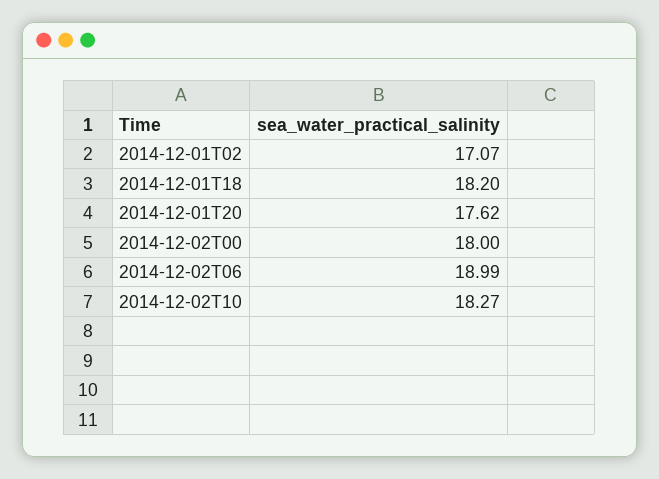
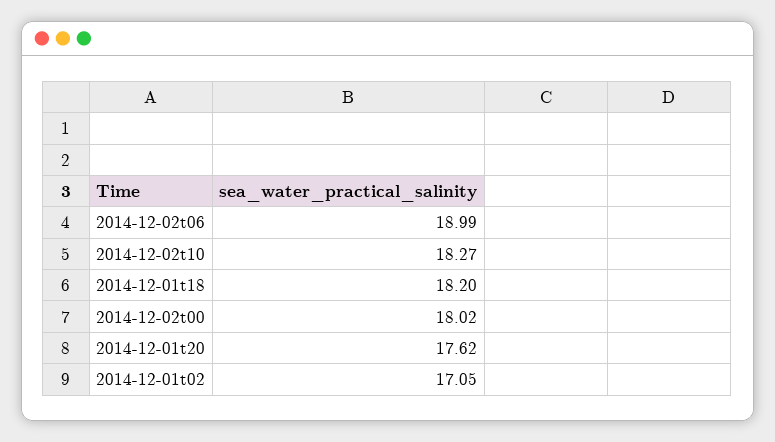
  {
-   "2014-12-01T02": 17.07,
+   "2014-12-01T02": 17.05,
    "2014-12-01T18": 18.2,
    "2014-12-01T20": 17.62,
-   "2014-12-02T00": 18,
+   "2014-12-02T00": 18.02,
    "2014-12-02T06": 18.99,
    "2014-12-02T10": 18.27
  }

